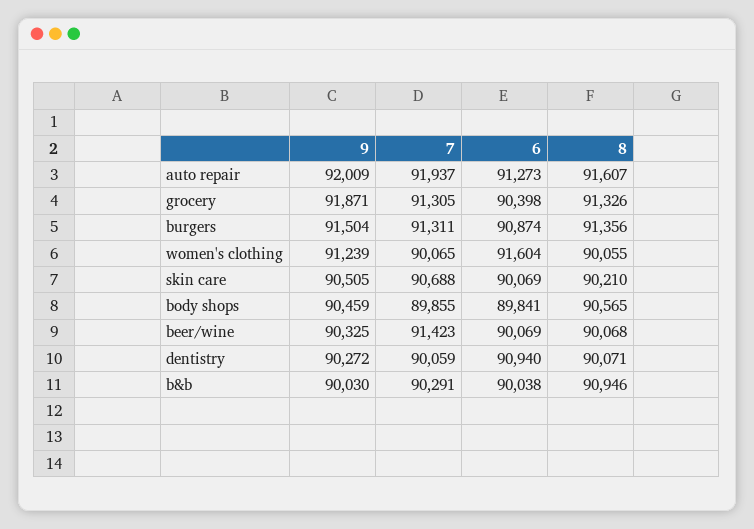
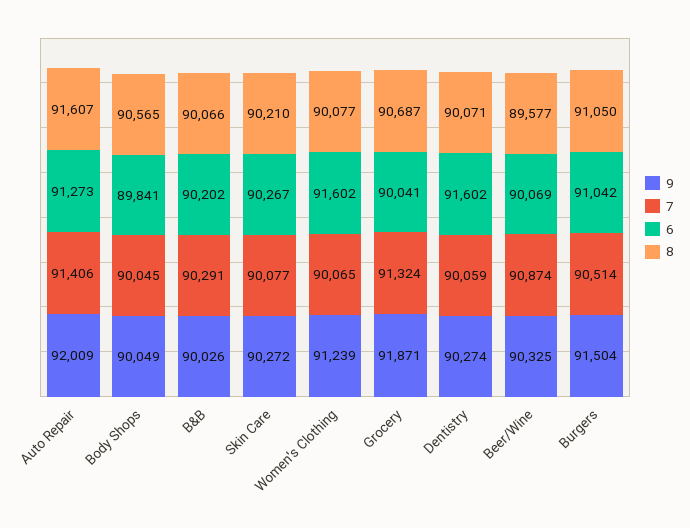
  {
    "9": {
      "auto repair": 92009,
      "grocery": 91871,
      "burgers": 91504,
      "women's clothing": 91239,
-     "skin care": 90505,
+     "skin care": 90272,
-     "body shops": 90459,
+     "body shops": 90049,
      "beer/wine": 90325,
-     "dentistry": 90272,
+     "dentistry": 90274,
-     "b&b": 90030
+     "b&b": 90026
    },
    "7": {
-     "auto repair": 91937,
+     "auto repair": 91406,
-     "grocery": 91305,
+     "grocery": 91324,
-     "burgers": 91311,
+     "burgers": 90514,
      "women's clothing": 90065,
-     "skin care": 90688,
+     "skin care": 90077,
-     "body shops": 89855,
+     "body shops": 90045,
-     "beer/wine": 91423,
+     "beer/wine": 90874,
      "dentistry": 90059,
      "b&b": 90291
    },
    "6": {
      "auto repair": 91273,
-     "grocery": 90398,
+     "grocery": 90041,
-     "burgers": 90874,
+     "burgers": 91042,
-     "women's clothing": 91604,
+     "women's clothing": 91602,
-     "skin care": 90069,
+     "skin care": 90267,
      "body shops": 89841,
      "beer/wine": 90069,
-     "dentistry": 90940,
+     "dentistry": 91602,
-     "b&b": 90038
+     "b&b": 90202
    },
    "8": {
      "auto repair": 91607,
-     "grocery": 91326,
+     "grocery": 90687,
-     "burgers": 91356,
+     "burgers": 91050,
-     "women's clothing": 90055,
+     "women's clothing": 90077,
      "skin care": 90210,
      "body shops": 90565,
-     "beer/wine": 90068,
+     "beer/wine": 89577,
      "dentistry": 90071,
-     "b&b": 90946
+     "b&b": 90066
    }
  }

